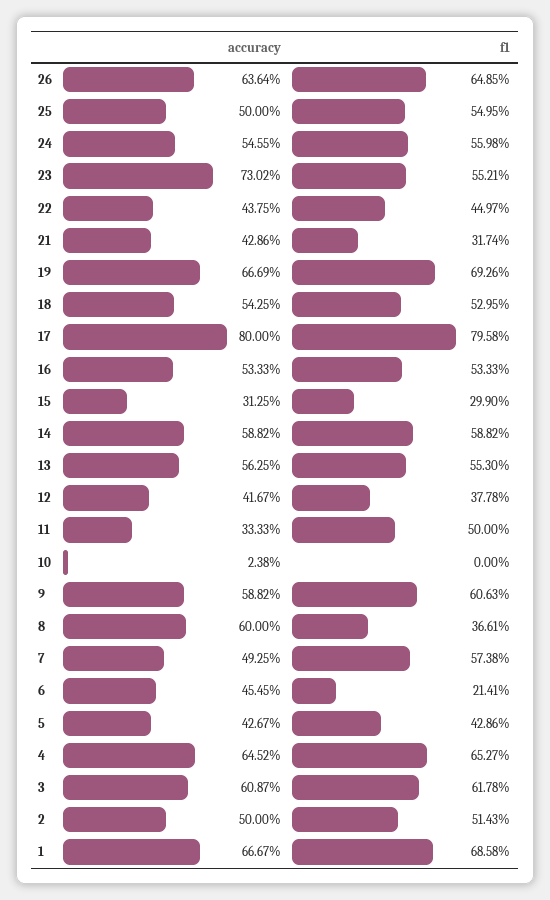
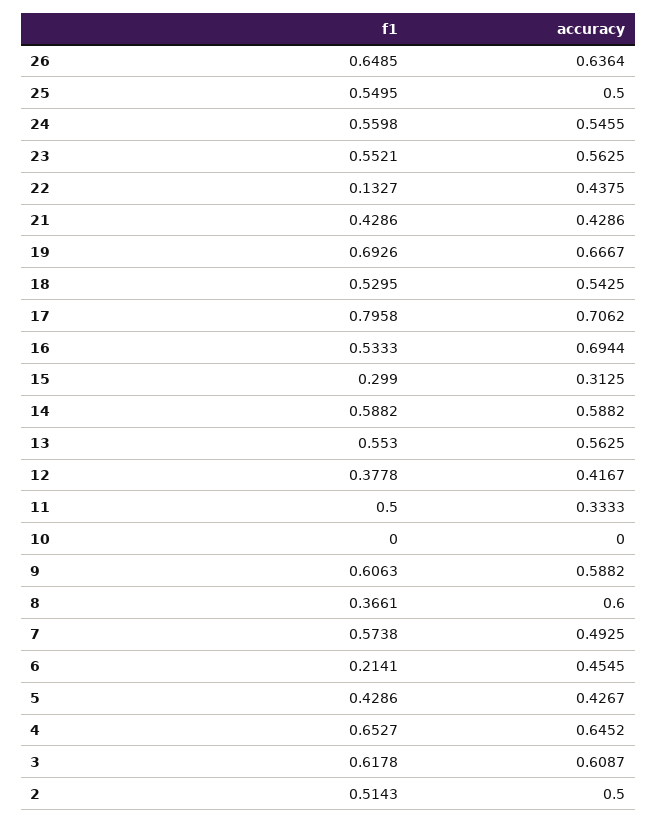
  {
    "accuracy": {
      "26": 0.6364,
      "25": 0.5,
      "24": 0.5455,
-     "23": 0.7302,
+     "23": 0.5625,
      "22": 0.4375,
      "21": 0.4286,
-     "19": 0.6669,
+     "19": 0.6667,
      "18": 0.5425,
-     "17": 0.8,
+     "17": 0.7062,
-     "16": 0.5333,
+     "16": 0.6944,
      "15": 0.3125,
      "14": 0.5882,
      "13": 0.5625,
      "12": 0.4167,
      "11": 0.3333,
-     "10": 0.0238,
+     "10": 0,
      "9": 0.5882,
      "8": 0.6,
      "7": 0.4925,
      "6": 0.4545,
      "5": 0.4267,
      "4": 0.6452,
      "3": 0.6087,
-     "2": 0.5,
+     "2": 0.5
-     "1": 0.6667
    },
    "f1": {
      "26": 0.6485,
      "25": 0.5495,
      "24": 0.5598,
      "23": 0.5521,
-     "22": 0.4497,
+     "22": 0.1327,
-     "21": 0.3174,
+     "21": 0.4286,
      "19": 0.6926,
      "18": 0.5295,
      "17": 0.7958,
      "16": 0.5333,
      "15": 0.299,
      "14": 0.5882,
      "13": 0.553,
      "12": 0.3778,
      "11": 0.5,
      "10": 0,
      "9": 0.6063,
      "8": 0.3661,
      "7": 0.5738,
      "6": 0.2141,
      "5": 0.4286,
      "4": 0.6527,
      "3": 0.6178,
-     "2": 0.5143,
+     "2": 0.5143
-     "1": 0.6858
    }
  }

